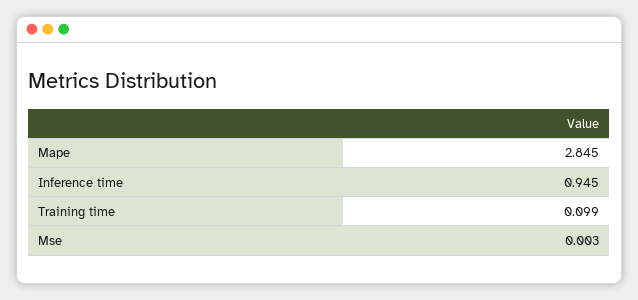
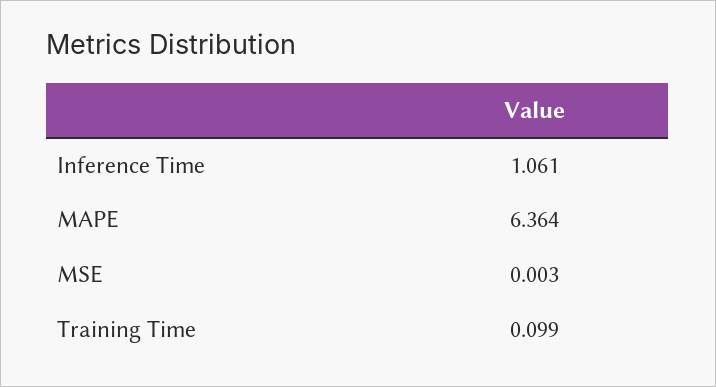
  {
-   "Mape": 2.845,
+   "Mape": 6.364,
-   "Inference time": 0.945,
+   "Inference time": 1.061,
    "Training time": 0.099,
    "Mse": 0.003
  }

